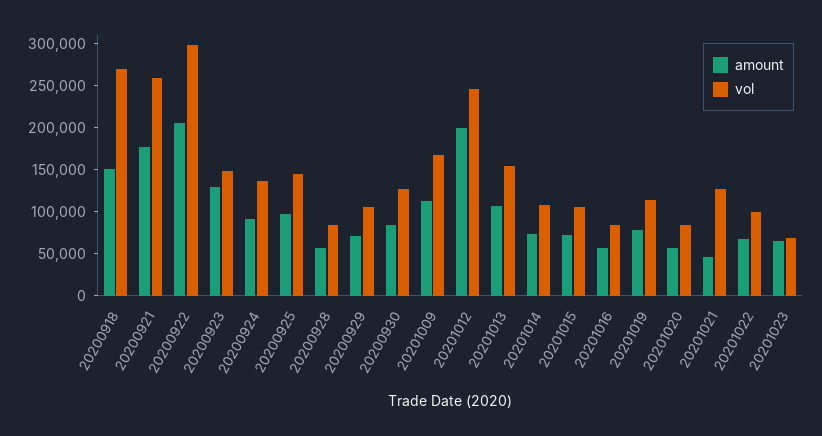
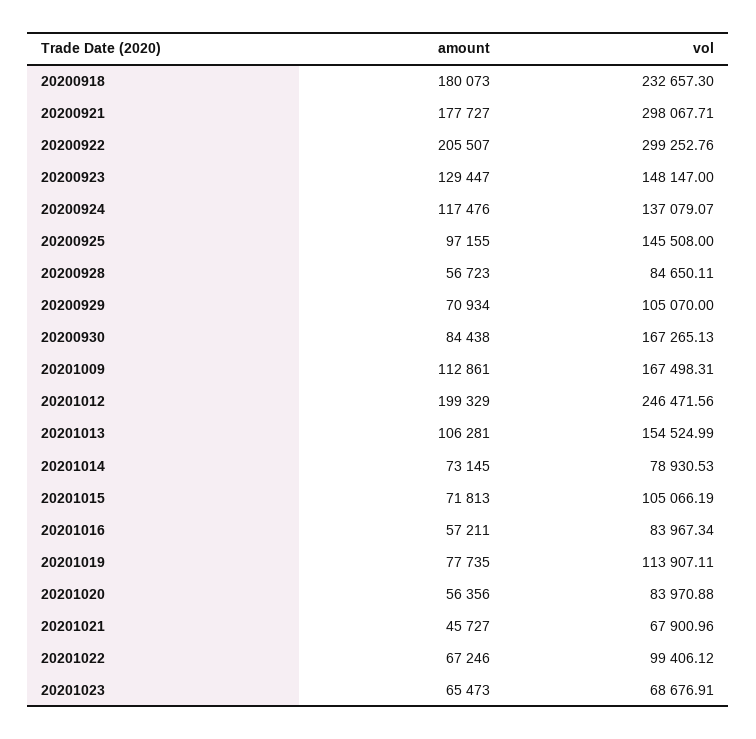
  {
    "amount": {
-     "20200918": 150000,
+     "20200918": 180073,
      "20200921": 177727,
      "20200922": 205507,
      "20200923": 129447,
-     "20200924": 90000,
+     "20200924": 117476,
      "20200925": 97155,
      "20200928": 56723,
      "20200929": 70934,
      "20200930": 84438,
      "20201009": 112861,
      "20201012": 199329,
      "20201013": 106281,
      "20201014": 73145,
      "20201015": 71813,
      "20201016": 57211,
      "20201019": 77735,
      "20201020": 56356,
      "20201021": 45727,
      "20201022": 67246,
      "20201023": 65473
    },
    "vol": {
-     "20200918": 270000,
+     "20200918": 232657.3,
-     "20200921": 260000,
+     "20200921": 298067.71,
      "20200922": 299252.76,
      "20200923": 148147,
      "20200924": 137079.07,
      "20200925": 145508,
      "20200928": 84650.11,
      "20200929": 105070,
-     "20200930": 130000,
+     "20200930": 167265.13,
      "20201009": 167498.31,
      "20201012": 246471.56,
      "20201013": 154524.99,
-     "20201014": 110000,
+     "20201014": 78930.53,
      "20201015": 105066.19,
      "20201016": 83967.34,
      "20201019": 113907.11,
      "20201020": 83970.88,
-     "20201021": 130000,
+     "20201021": 67900.96,
      "20201022": 99406.12,
      "20201023": 68676.91
    }
  }

